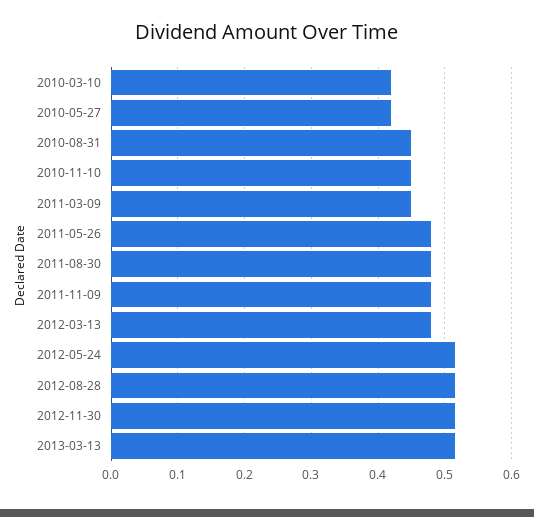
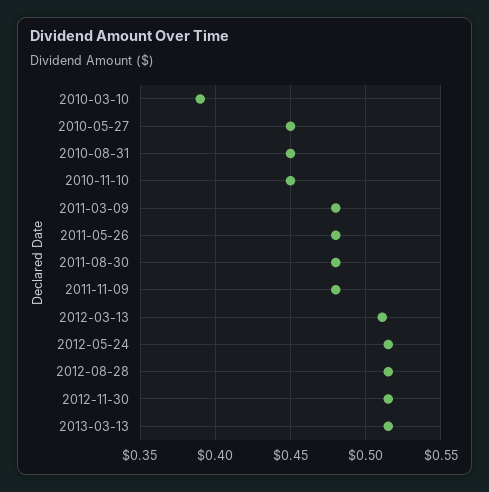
  {
-   "2010-03-10": 0.42,
+   "2010-03-10": 0.39,
-   "2010-05-27": 0.42,
+   "2010-05-27": 0.45,
    "2010-08-31": 0.45,
    "2010-11-10": 0.45,
-   "2011-03-09": 0.45,
+   "2011-03-09": 0.48,
    "2011-05-26": 0.48,
    "2011-08-30": 0.48,
    "2011-11-09": 0.48,
-   "2012-03-13": 0.48,
+   "2012-03-13": 0.51,
    "2012-05-24": 0.515,
    "2012-08-28": 0.515,
    "2012-11-30": 0.515,
    "2013-03-13": 0.515
  }

